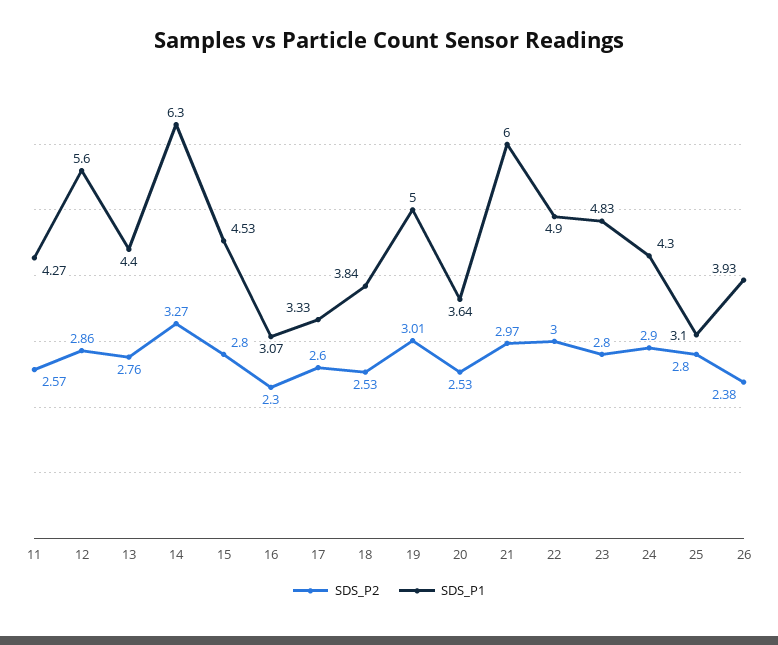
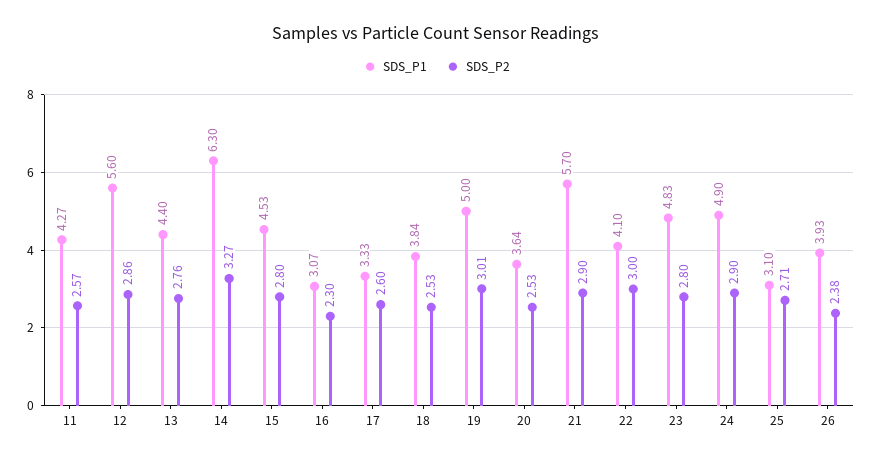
  {
    "SDS_P2": {
      "11": 2.57,
      "12": 2.86,
      "13": 2.76,
      "14": 3.27,
      "15": 2.8,
      "16": 2.3,
      "17": 2.6,
      "18": 2.53,
      "19": 3.01,
      "20": 2.53,
-     "21": 2.97,
+     "21": 2.9,
      "22": 3,
      "23": 2.8,
      "24": 2.9,
-     "25": 2.8,
+     "25": 2.71,
      "26": 2.38
    },
    "SDS_P1": {
      "11": 4.27,
      "12": 5.6,
      "13": 4.4,
      "14": 6.3,
      "15": 4.53,
      "16": 3.07,
      "17": 3.33,
      "18": 3.84,
      "19": 5,
      "20": 3.64,
-     "21": 6,
+     "21": 5.7,
-     "22": 4.9,
+     "22": 4.1,
      "23": 4.83,
-     "24": 4.3,
+     "24": 4.9,
      "25": 3.1,
      "26": 3.93
    }
  }

